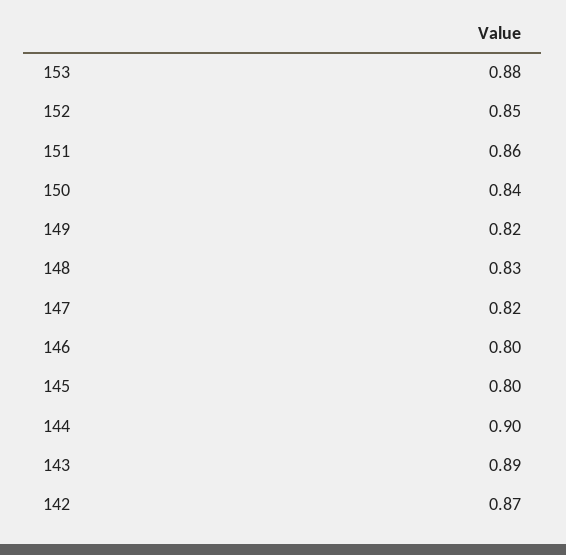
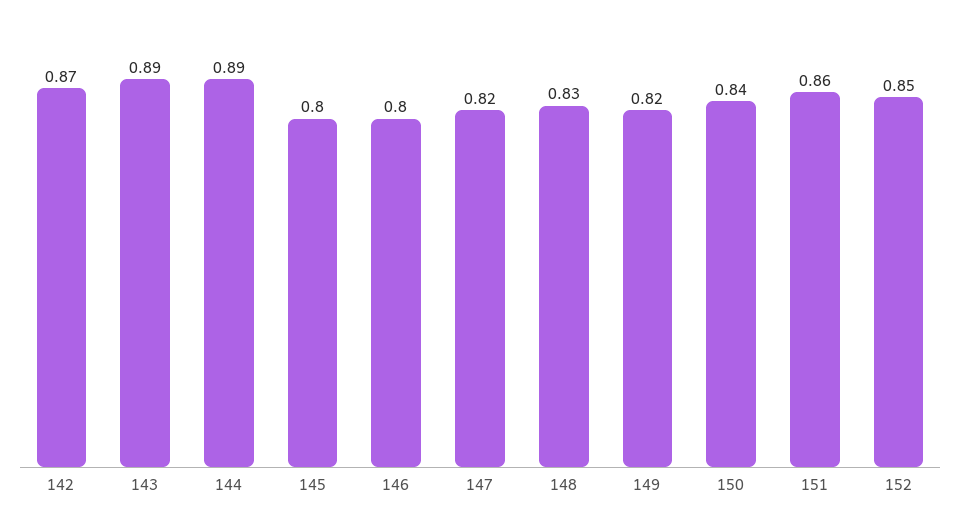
  {
-   "153": 0.88,
    "152": 0.85,
    "151": 0.86,
    "150": 0.84,
    "149": 0.82,
    "148": 0.83,
    "147": 0.82,
    "146": 0.8,
    "145": 0.8,
-   "144": 0.9,
+   "144": 0.89,
    "143": 0.89,
    "142": 0.87
  }

